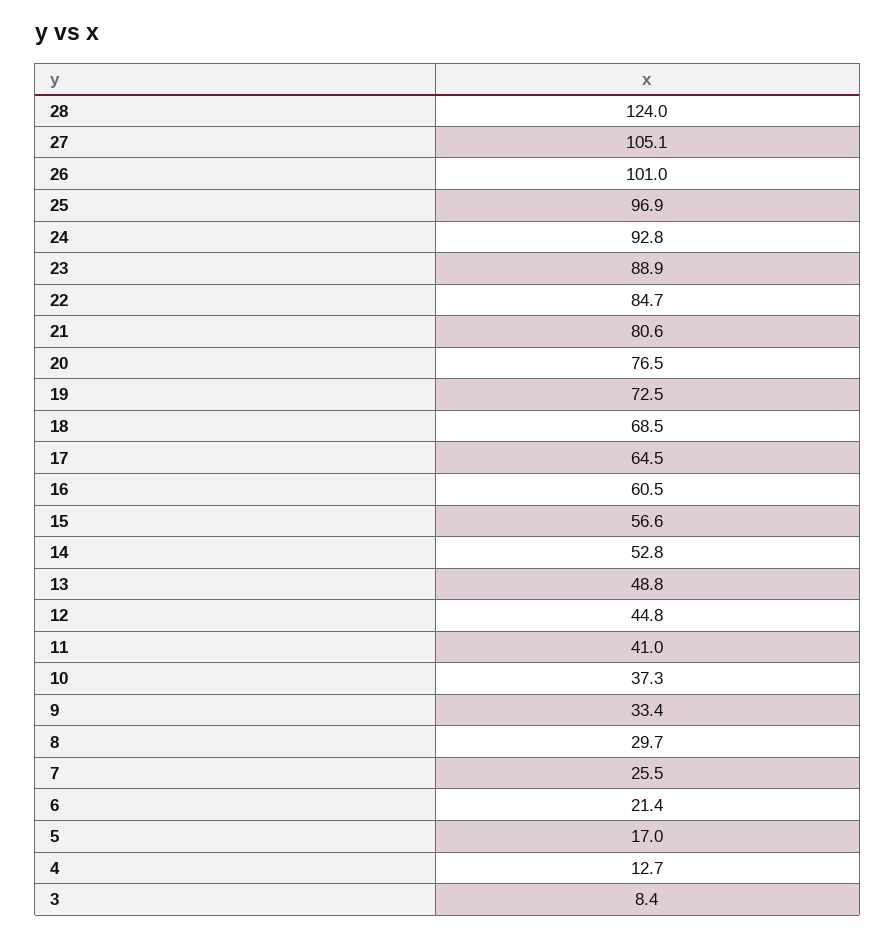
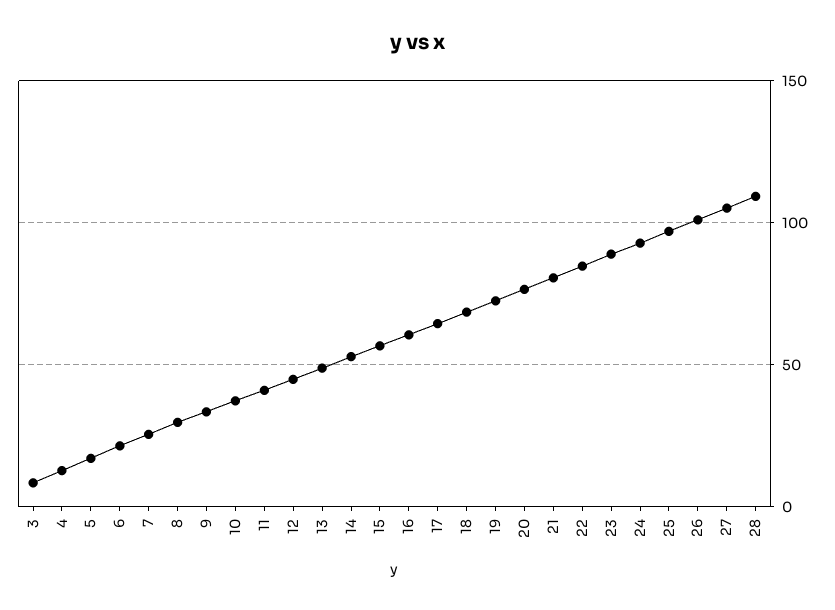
  {
-   "28": 124,
+   "28": 110,
    "27": 105.1,
    "26": 101,
    "25": 96.9,
    "24": 92.8,
    "23": 88.9,
    "22": 84.7,
    "21": 80.6,
    "20": 76.5,
    "19": 72.5,
    "18": 68.5,
    "17": 64.5,
    "16": 60.5,
    "15": 56.6,
    "14": 52.8,
    "13": 48.8,
    "12": 44.8,
    "11": 41,
    "10": 37.3,
    "9": 33.4,
    "8": 29.7,
    "7": 25.5,
    "6": 21.4,
    "5": 17,
    "4": 12.7,
    "3": 8.4
  }

